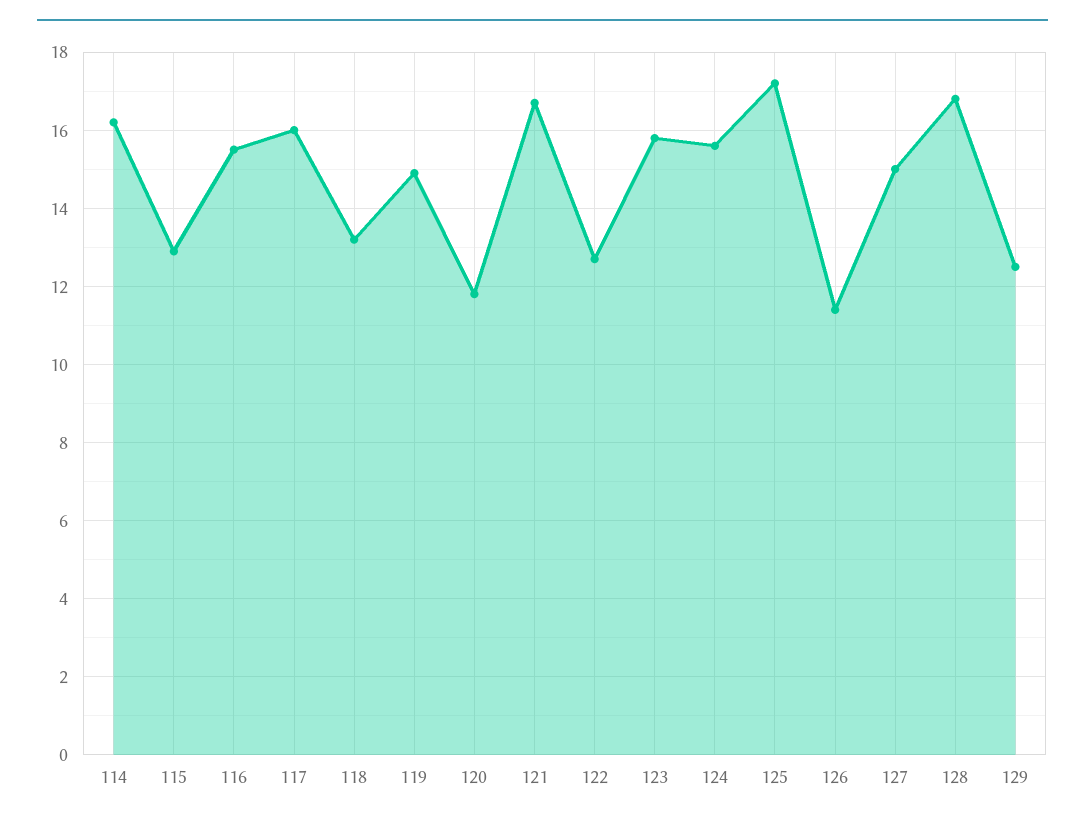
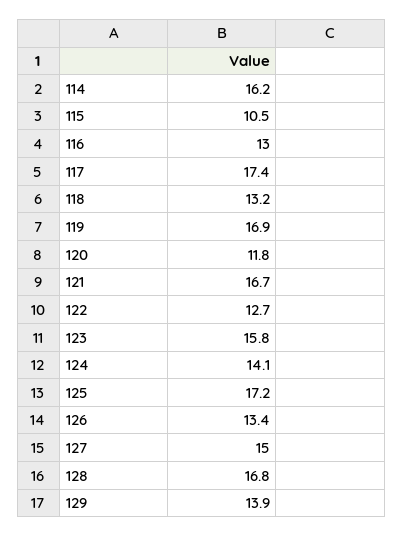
  {
    "114": 16.2,
-   "115": 13,
+   "115": 10.5,
-   "116": 15.5,
+   "116": 13,
-   "117": 16,
+   "117": 17.4,
    "118": 13.2,
-   "119": 15,
+   "119": 16.9,
    "120": 11.8,
    "121": 16.7,
    "122": 12.7,
    "123": 15.8,
-   "124": 15.5,
+   "124": 14.1,
    "125": 17.2,
-   "126": 11.5,
+   "126": 13.4,
    "127": 15,
    "128": 16.8,
-   "129": 12.5
+   "129": 13.9
  }

